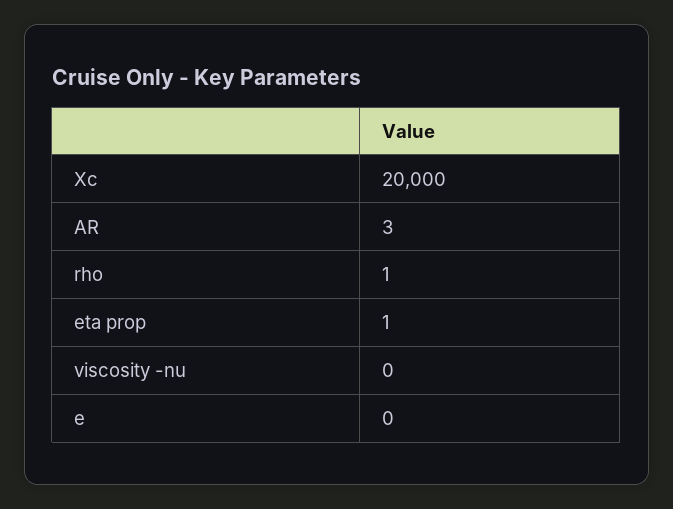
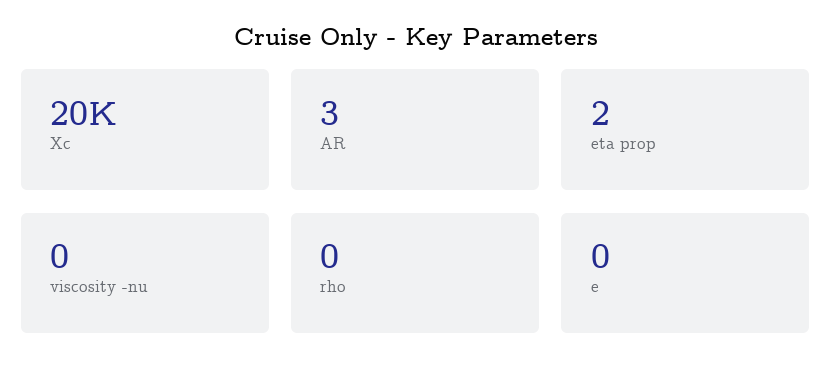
  {
    "Xc": 20000,
    "AR": 3,
-   "rho": 1,
+   "rho": 0,
-   "eta prop": 1,
+   "eta prop": 2,
    "viscosity -nu": 0,
    "e": 0
  }

